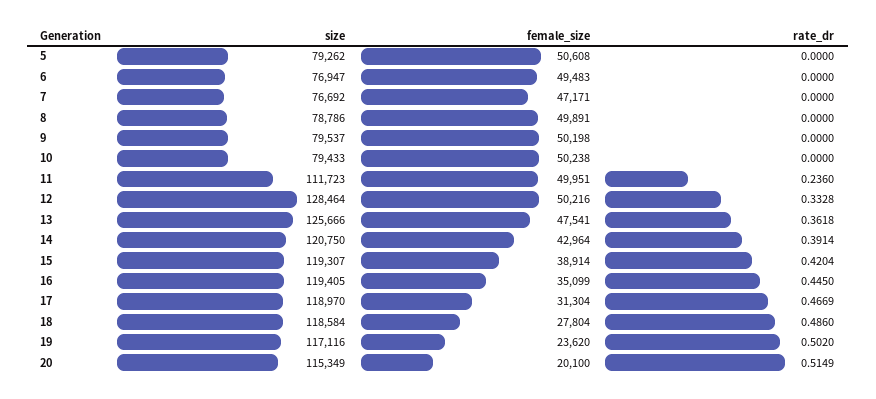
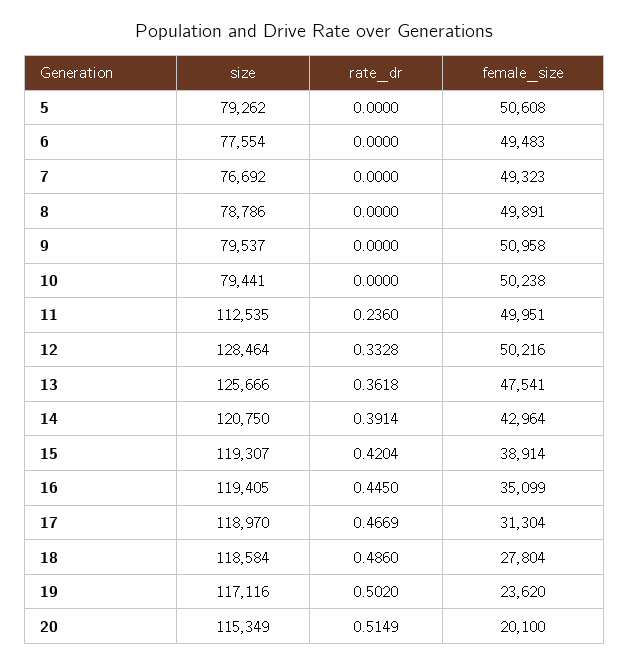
  {
    "size": {
      "5": 79262,
-     "6": 76947,
+     "6": 77554,
      "7": 76692,
      "8": 78786,
      "9": 79537,
-     "10": 79433,
+     "10": 79441,
-     "11": 111723,
+     "11": 112535,
      "12": 128464,
      "13": 125666,
      "14": 120750,
      "15": 119307,
      "16": 119405,
      "17": 118970,
      "18": 118584,
      "19": 117116,
      "20": 115349
    },
    "female_size": {
      "5": 50608,
      "6": 49483,
-     "7": 47171,
+     "7": 49323,
      "8": 49891,
-     "9": 50198,
+     "9": 50958,
      "10": 50238,
      "11": 49951,
      "12": 50216,
      "13": 47541,
      "14": 42964,
      "15": 38914,
      "16": 35099,
      "17": 31304,
      "18": 27804,
      "19": 23620,
      "20": 20100
    },
    "rate_dr": {
      "5": 0,
      "6": 0,
      "7": 0,
      "8": 0,
      "9": 0,
      "10": 0,
      "11": 0.236,
      "12": 0.3328,
      "13": 0.3618,
      "14": 0.3914,
      "15": 0.4204,
      "16": 0.445,
      "17": 0.4669,
      "18": 0.486,
      "19": 0.502,
      "20": 0.5149
    }
  }

